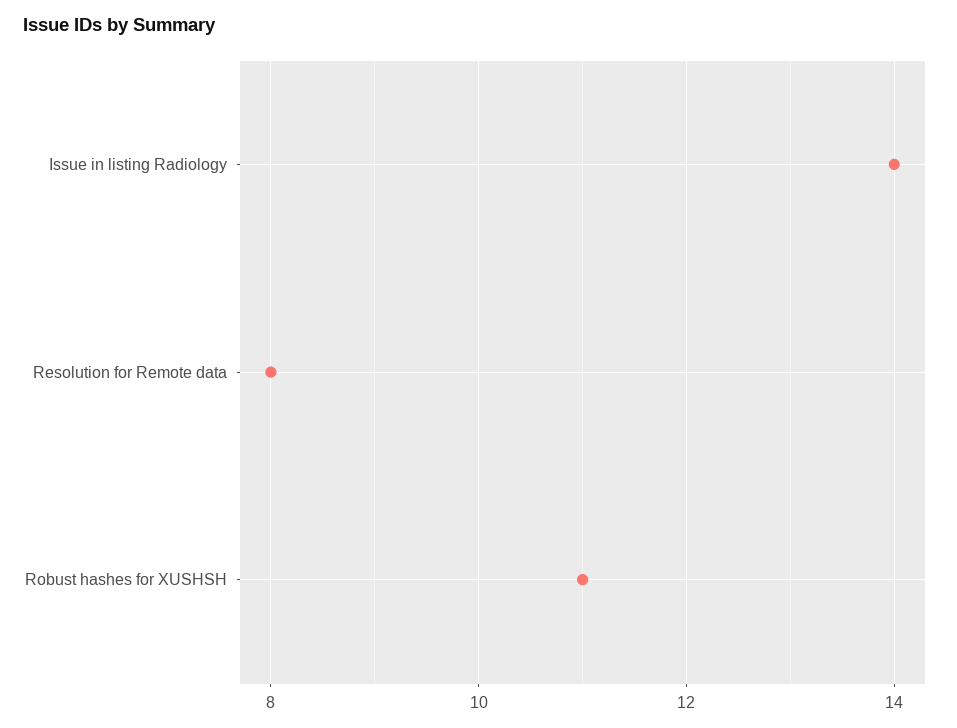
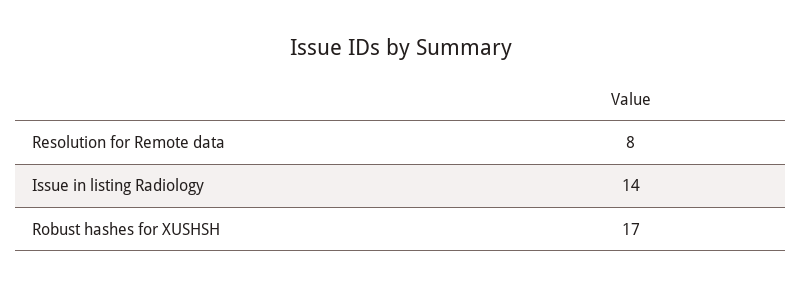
  {
    "Issue in listing Radiology": 14,
    "Resolution for Remote data": 8,
-   "Robust hashes for XUSHSH": 11
+   "Robust hashes for XUSHSH": 17
  }

